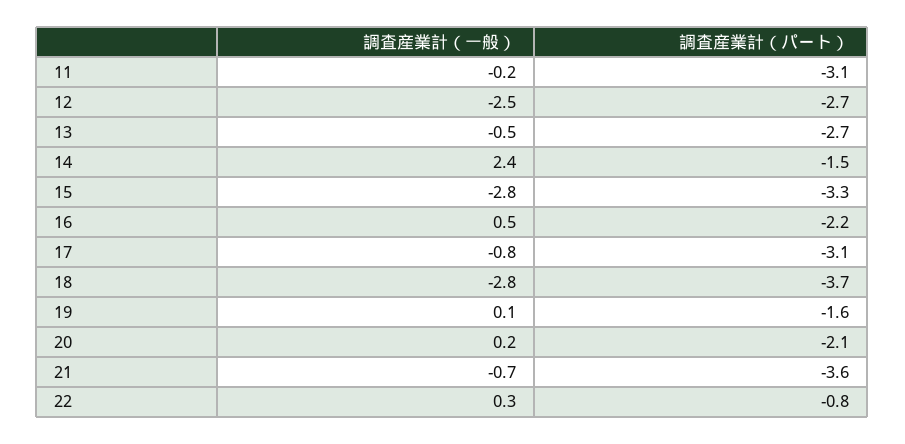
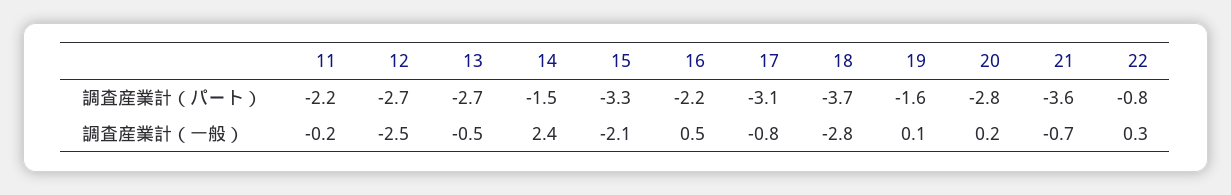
  {
    "調査産業計（一般）": {
      "11": -0.2,
      "12": -2.5,
      "13": -0.5,
      "14": 2.4,
-     "15": -2.8,
+     "15": -2.1,
      "16": 0.5,
      "17": -0.8,
      "18": -2.8,
      "19": 0.1,
      "20": 0.2,
      "21": -0.7,
      "22": 0.3
    },
    "調査産業計（パート）": {
-     "11": -3.1,
+     "11": -2.2,
      "12": -2.7,
      "13": -2.7,
      "14": -1.5,
      "15": -3.3,
      "16": -2.2,
      "17": -3.1,
      "18": -3.7,
      "19": -1.6,
-     "20": -2.1,
+     "20": -2.8,
      "21": -3.6,
      "22": -0.8
    }
  }

